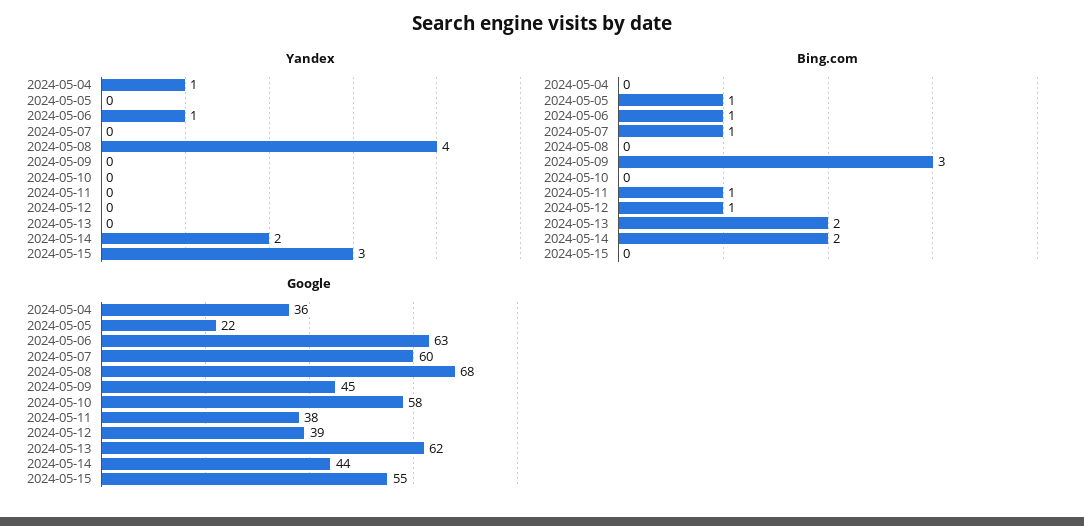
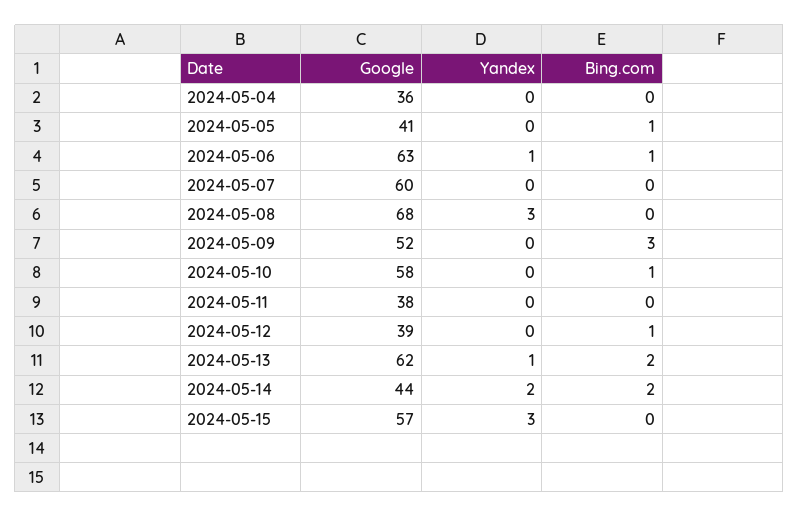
  {
    "Yandex": {
-     "2024-05-04": 1,
+     "2024-05-04": 0,
      "2024-05-05": 0,
      "2024-05-06": 1,
      "2024-05-07": 0,
-     "2024-05-08": 4,
+     "2024-05-08": 3,
      "2024-05-09": 0,
      "2024-05-10": 0,
      "2024-05-11": 0,
      "2024-05-12": 0,
-     "2024-05-13": 0,
+     "2024-05-13": 1,
      "2024-05-14": 2,
      "2024-05-15": 3
    },
    "Bing.com": {
      "2024-05-04": 0,
      "2024-05-05": 1,
      "2024-05-06": 1,
-     "2024-05-07": 1,
+     "2024-05-07": 0,
      "2024-05-08": 0,
      "2024-05-09": 3,
-     "2024-05-10": 0,
+     "2024-05-10": 1,
-     "2024-05-11": 1,
+     "2024-05-11": 0,
      "2024-05-12": 1,
      "2024-05-13": 2,
      "2024-05-14": 2,
      "2024-05-15": 0
    },
    "Google": {
      "2024-05-04": 36,
-     "2024-05-05": 22,
+     "2024-05-05": 41,
      "2024-05-06": 63,
      "2024-05-07": 60,
      "2024-05-08": 68,
-     "2024-05-09": 45,
+     "2024-05-09": 52,
      "2024-05-10": 58,
      "2024-05-11": 38,
      "2024-05-12": 39,
      "2024-05-13": 62,
      "2024-05-14": 44,
-     "2024-05-15": 55
+     "2024-05-15": 57
    }
  }

